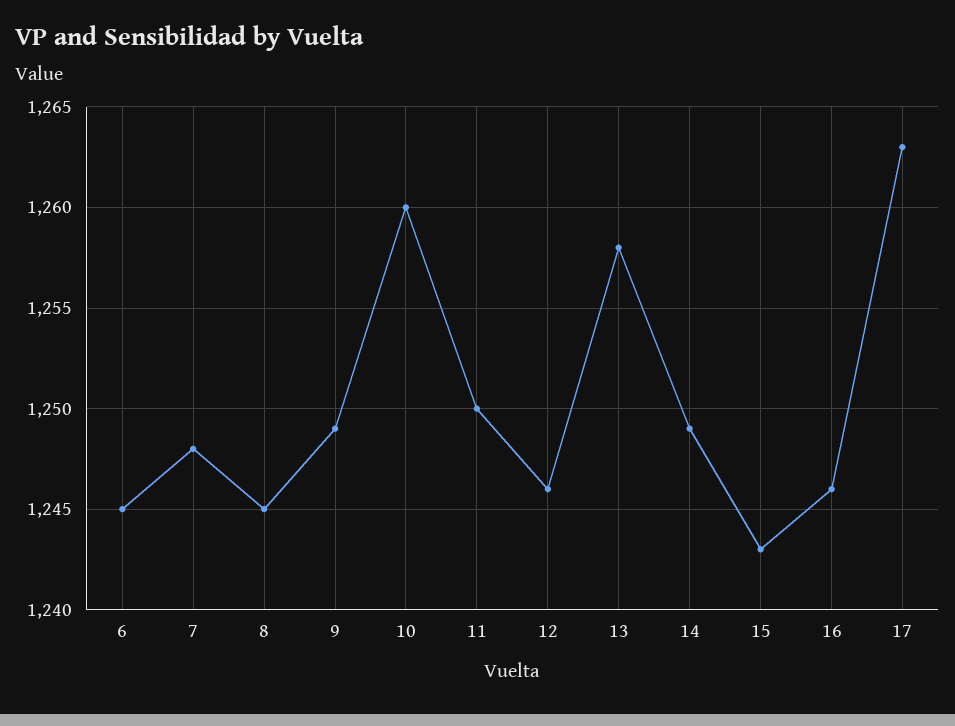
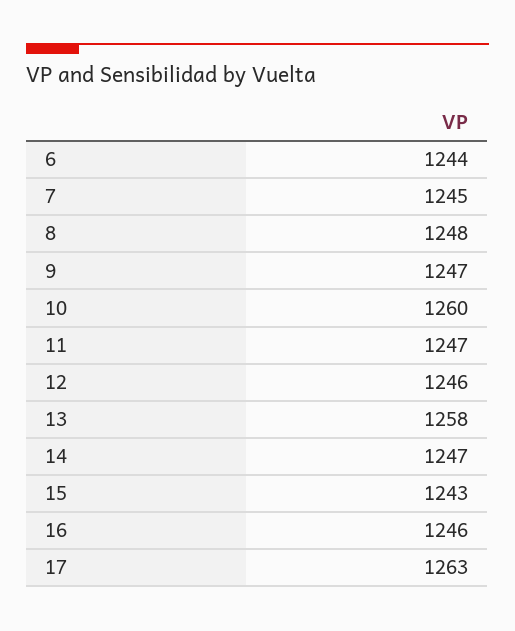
  {
-   "6": 1245,
+   "6": 1244,
-   "7": 1248,
+   "7": 1245,
-   "8": 1245,
+   "8": 1248,
-   "9": 1249,
+   "9": 1247,
    "10": 1260,
-   "11": 1250,
+   "11": 1247,
    "12": 1246,
    "13": 1258,
-   "14": 1249,
+   "14": 1247,
    "15": 1243,
    "16": 1246,
    "17": 1263
  }

